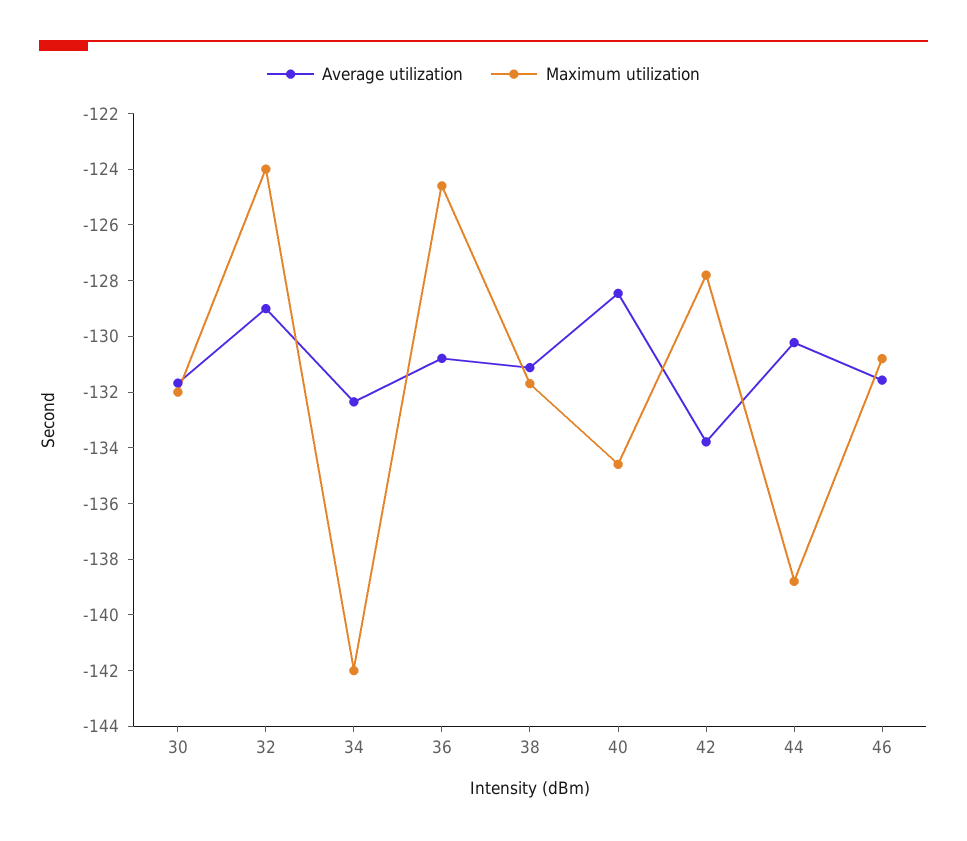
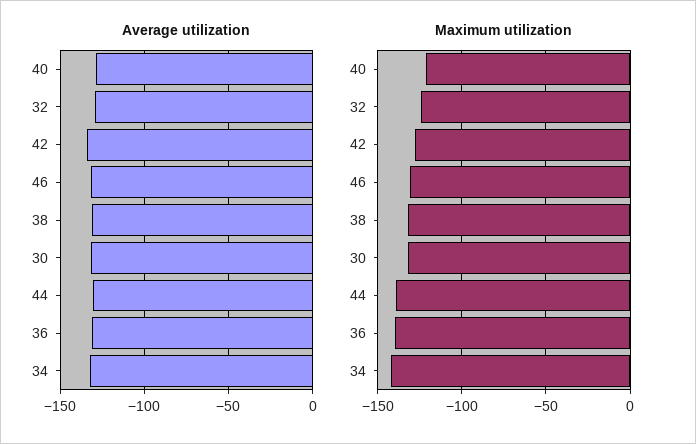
  {
    "Average utilization": {
      "30": -131.5,
      "32": -129,
      "34": -132.5,
      "36": -131,
      "38": -131,
      "40": -128.5,
      "42": -134,
      "44": -130,
      "46": -131.5
    },
    "Maximum utilization": {
      "30": -132,
      "32": -124,
      "34": -142,
-     "36": -124.5,
+     "36": -140,
      "38": -131.5,
-     "40": -134.5,
+     "40": -120,
      "42": -128,
      "44": -139,
      "46": -131
    }
  }

